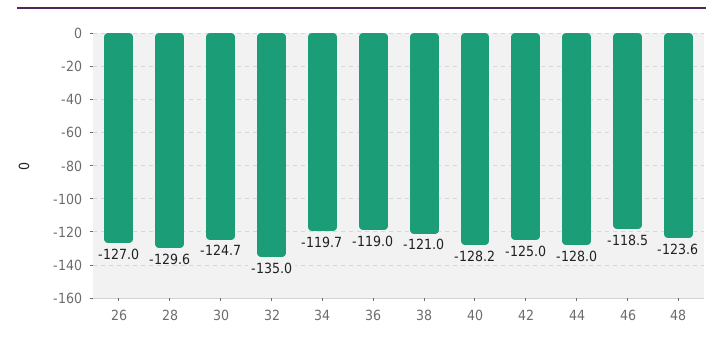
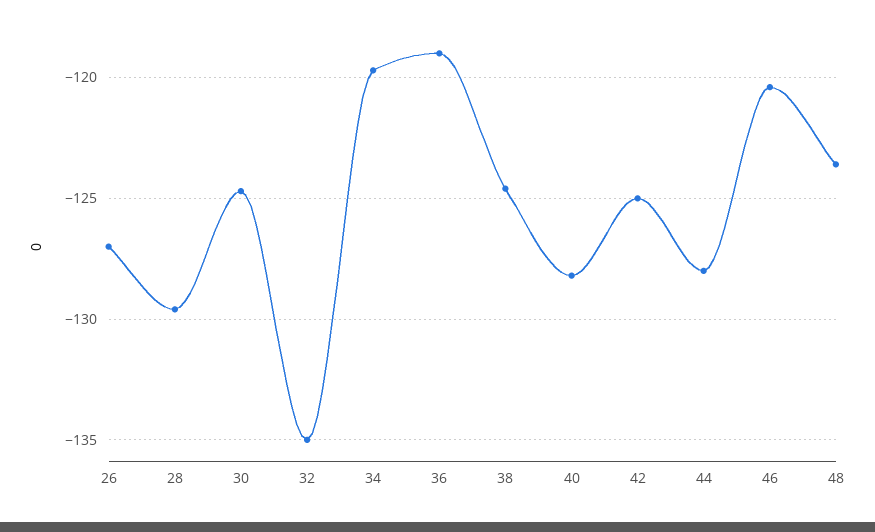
  {
    "26": -127,
    "28": -129.6,
    "30": -124.7,
    "32": -135,
    "34": -119.7,
    "36": -119,
-   "38": -121,
+   "38": -124.5,
    "40": -128.2,
    "42": -125,
    "44": -128,
-   "46": -118.5,
+   "46": -120.5,
    "48": -123.6
  }

